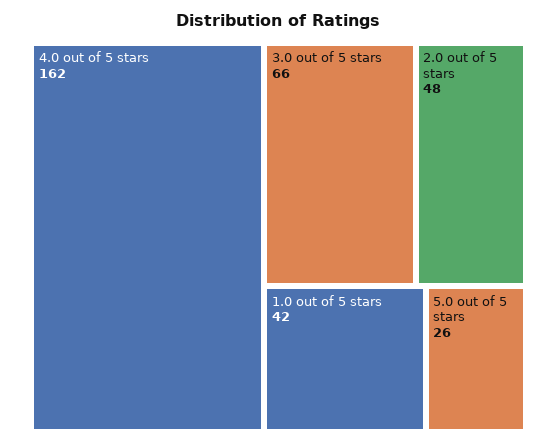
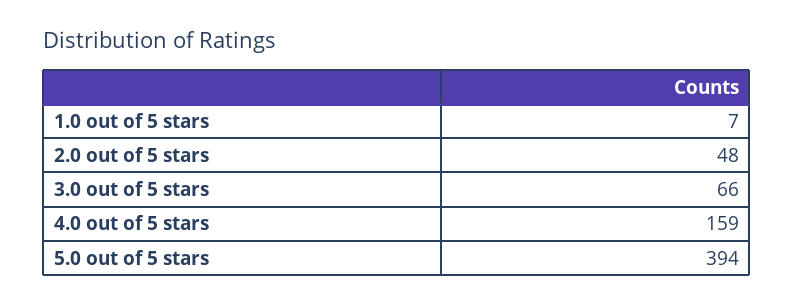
  {
-   "4.0 out of 5 stars": 162,
+   "4.0 out of 5 stars": 159,
    "3.0 out of 5 stars": 66,
    "2.0 out of 5 stars": 48,
-   "1.0 out of 5 stars": 42,
+   "1.0 out of 5 stars": 7,
-   "5.0 out of 5 stars": 26
+   "5.0 out of 5 stars": 394
  }

